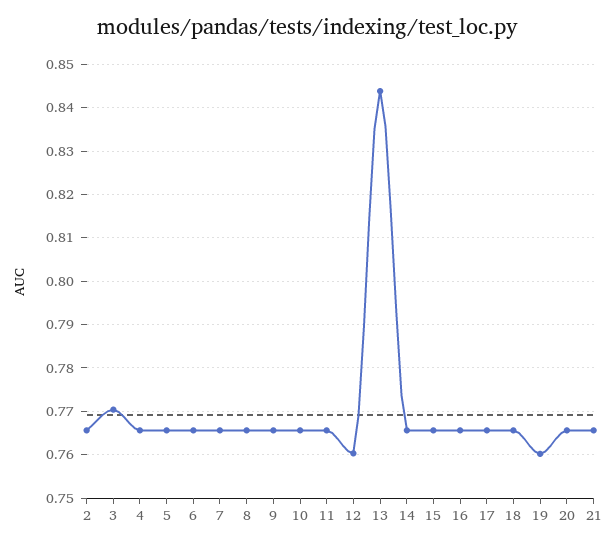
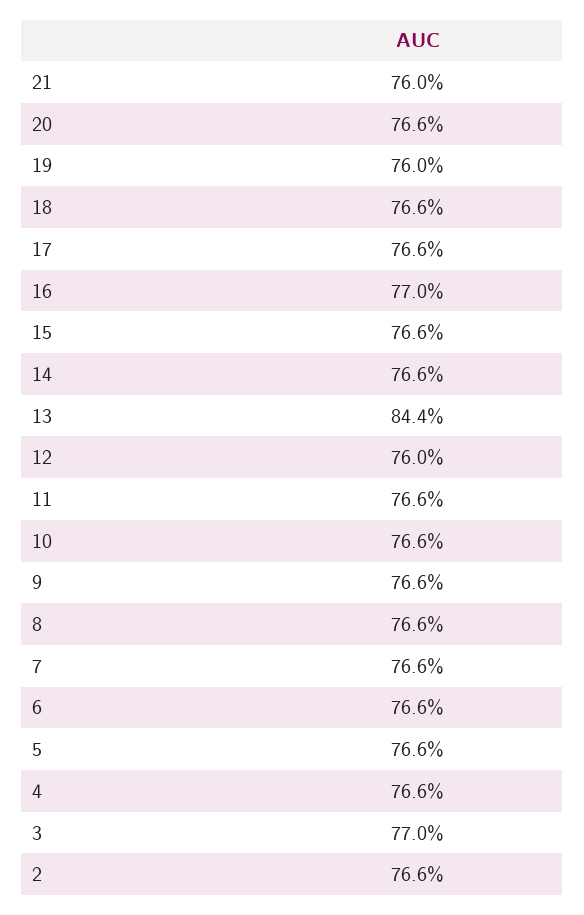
  {
    "2": 0.766,
    "3": 0.77,
    "4": 0.766,
    "5": 0.766,
    "6": 0.766,
    "7": 0.766,
    "8": 0.766,
    "9": 0.766,
    "10": 0.766,
    "11": 0.766,
    "12": 0.76,
    "13": 0.844,
    "14": 0.766,
    "15": 0.766,
-   "16": 0.766,
+   "16": 0.77,
    "17": 0.766,
    "18": 0.766,
    "19": 0.76,
    "20": 0.766,
-   "21": 0.766
+   "21": 0.76
  }

